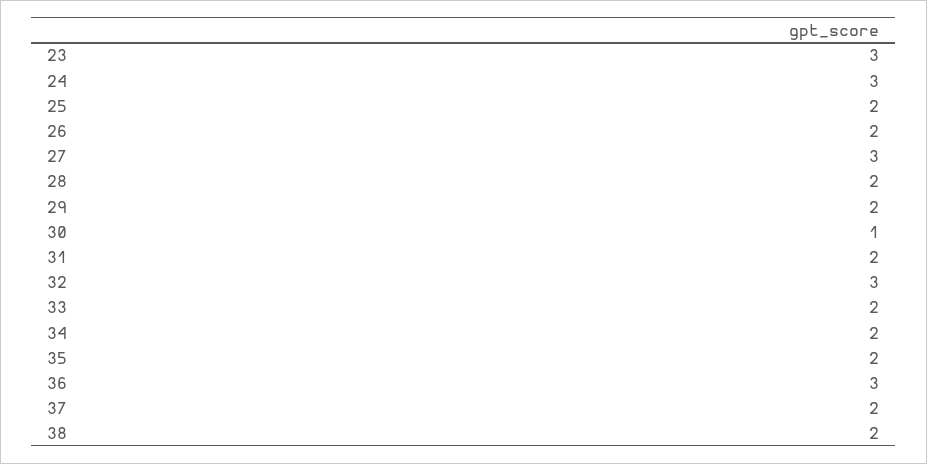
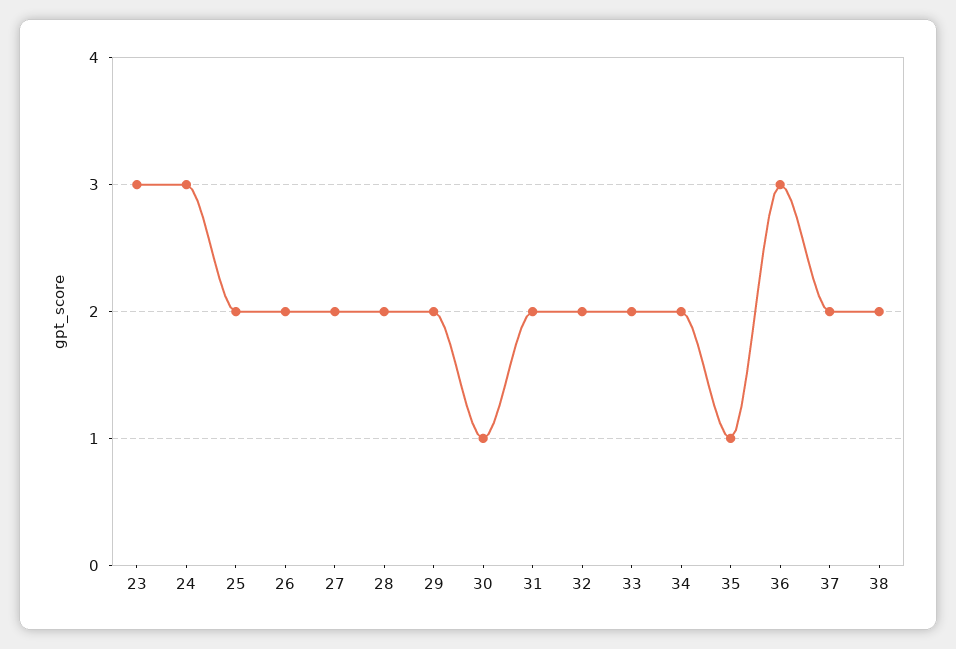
  {
    "23": 3,
    "24": 3,
    "25": 2,
    "26": 2,
-   "27": 3,
+   "27": 2,
    "28": 2,
    "29": 2,
    "30": 1,
    "31": 2,
-   "32": 3,
+   "32": 2,
    "33": 2,
    "34": 2,
-   "35": 2,
+   "35": 1,
    "36": 3,
    "37": 2,
    "38": 2
  }

